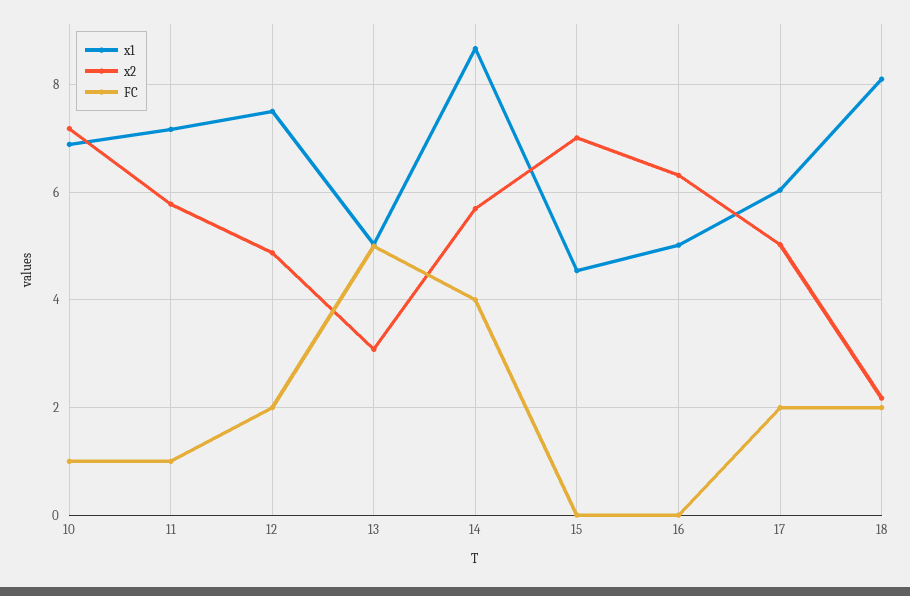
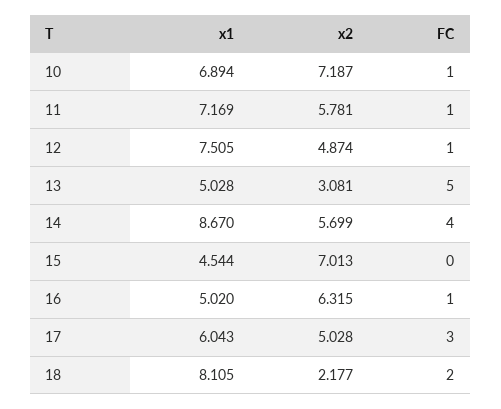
  {
    "x1": {
      "10": 6.894,
      "11": 7.169,
      "12": 7.505,
      "13": 5.028,
      "14": 8.67,
      "15": 4.544,
      "16": 5.02,
      "17": 6.043,
      "18": 8.105
    },
    "x2": {
      "10": 7.187,
      "11": 5.781,
      "12": 4.874,
      "13": 3.081,
      "14": 5.699,
      "15": 7.013,
      "16": 6.315,
      "17": 5.028,
      "18": 2.177
    },
    "FC": {
      "10": 1,
      "11": 1,
-     "12": 2,
+     "12": 1,
      "13": 5,
      "14": 4,
      "15": 0,
-     "16": 0,
+     "16": 1,
-     "17": 2,
+     "17": 3,
      "18": 2
    }
  }

